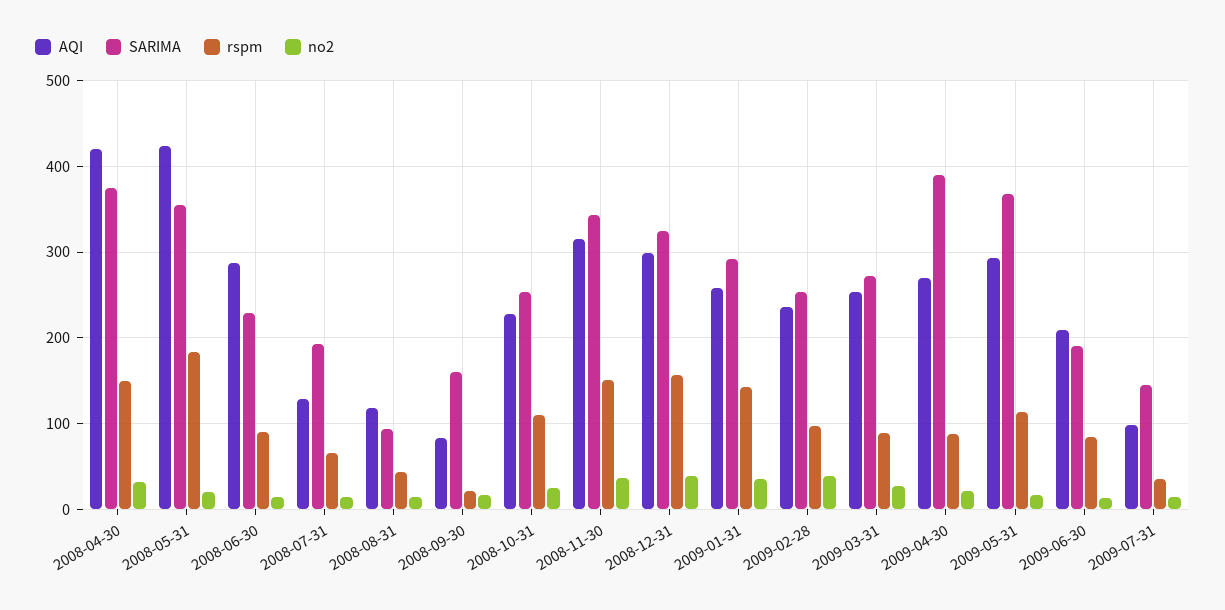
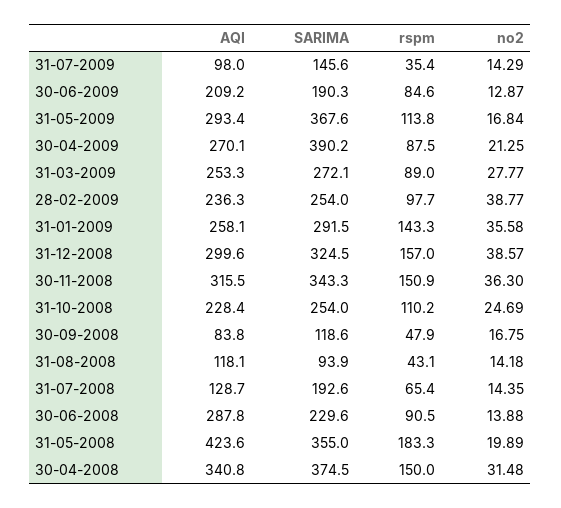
  {
    "AQI": {
-     "2008-04-30": 420,
+     "2008-04-30": 340.8,
      "2008-05-31": 423.6,
      "2008-06-30": 287.8,
      "2008-07-31": 128.7,
      "2008-08-31": 118.1,
      "2008-09-30": 83.8,
      "2008-10-31": 228.4,
      "2008-11-30": 315.5,
      "2008-12-31": 299.6,
      "2009-01-31": 258.1,
      "2009-02-28": 236.3,
      "2009-03-31": 253.3,
      "2009-04-30": 270.1,
      "2009-05-31": 293.4,
      "2009-06-30": 209.2,
      "2009-07-31": 98
    },
    "SARIMA": {
      "2008-04-30": 374.5,
      "2008-05-31": 355,
      "2008-06-30": 229.6,
      "2008-07-31": 192.6,
      "2008-08-31": 93.9,
-     "2008-09-30": 160,
+     "2008-09-30": 118.6,
      "2008-10-31": 254,
      "2008-11-30": 343.3,
      "2008-12-31": 324.5,
      "2009-01-31": 291.5,
      "2009-02-28": 254,
      "2009-03-31": 272.1,
      "2009-04-30": 390.2,
      "2009-05-31": 367.6,
      "2009-06-30": 190.3,
      "2009-07-31": 145.6
    },
    "rspm": {
      "2008-04-30": 150,
      "2008-05-31": 183.3,
      "2008-06-30": 90.5,
      "2008-07-31": 65.4,
      "2008-08-31": 43.1,
-     "2008-09-30": 20,
+     "2008-09-30": 47.9,
      "2008-10-31": 110.2,
      "2008-11-30": 150.9,
      "2008-12-31": 157,
      "2009-01-31": 143.3,
      "2009-02-28": 97.7,
      "2009-03-31": 89,
      "2009-04-30": 87.5,
      "2009-05-31": 113.8,
      "2009-06-30": 84.6,
      "2009-07-31": 35.4
    },
    "no2": {
      "2008-04-30": 31.48,
      "2008-05-31": 19.89,
      "2008-06-30": 13.88,
      "2008-07-31": 14.35,
      "2008-08-31": 14.18,
      "2008-09-30": 16.75,
      "2008-10-31": 24.69,
      "2008-11-30": 36.3,
      "2008-12-31": 38.57,
      "2009-01-31": 35.58,
      "2009-02-28": 38.77,
      "2009-03-31": 27.77,
      "2009-04-30": 21.25,
      "2009-05-31": 16.84,
      "2009-06-30": 12.87,
      "2009-07-31": 14.29
    }
  }

